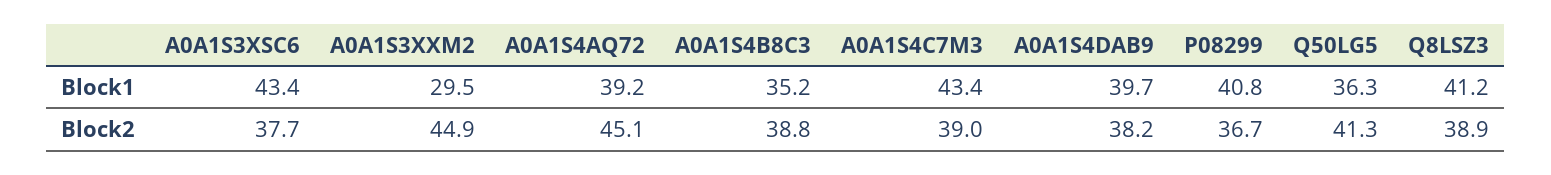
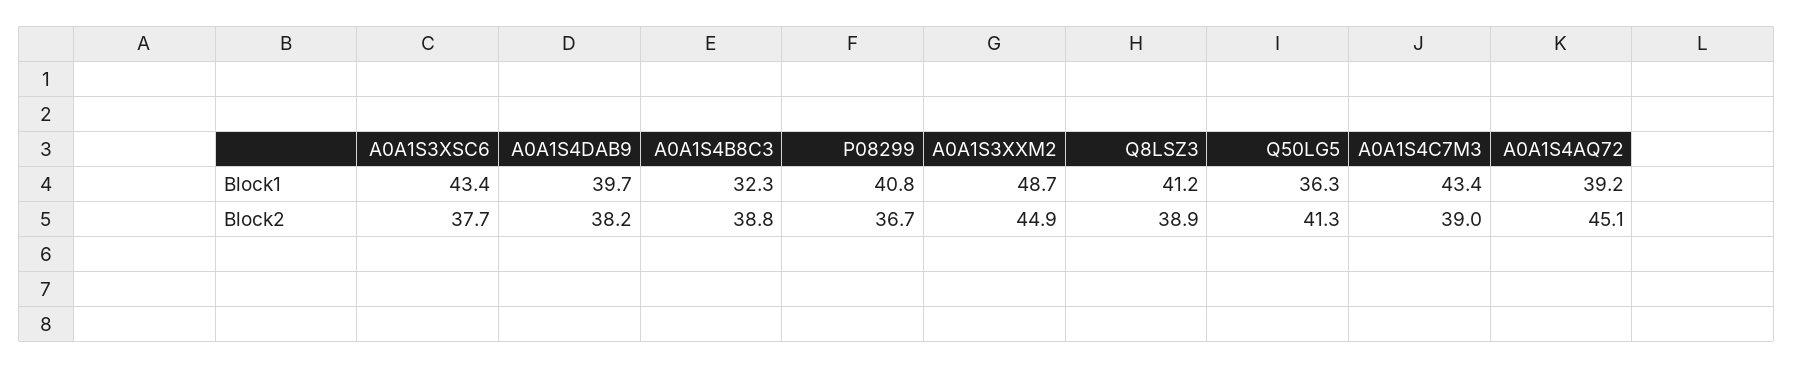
  {
    "A0A1S3XSC6": {
      "Block1": 43.4,
      "Block2": 37.7
    },
    "A0A1S3XXM2": {
-     "Block1": 29.5,
+     "Block1": 48.7,
      "Block2": 44.9
    },
    "A0A1S4AQ72": {
      "Block1": 39.2,
      "Block2": 45.1
    },
    "A0A1S4B8C3": {
-     "Block1": 35.2,
+     "Block1": 32.3,
      "Block2": 38.8
    },
    "A0A1S4C7M3": {
      "Block1": 43.4,
      "Block2": 39
    },
    "A0A1S4DAB9": {
      "Block1": 39.7,
      "Block2": 38.2
    },
    "P08299": {
      "Block1": 40.8,
      "Block2": 36.7
    },
    "Q50LG5": {
      "Block1": 36.3,
      "Block2": 41.3
    },
    "Q8LSZ3": {
      "Block1": 41.2,
      "Block2": 38.9
    }
  }

